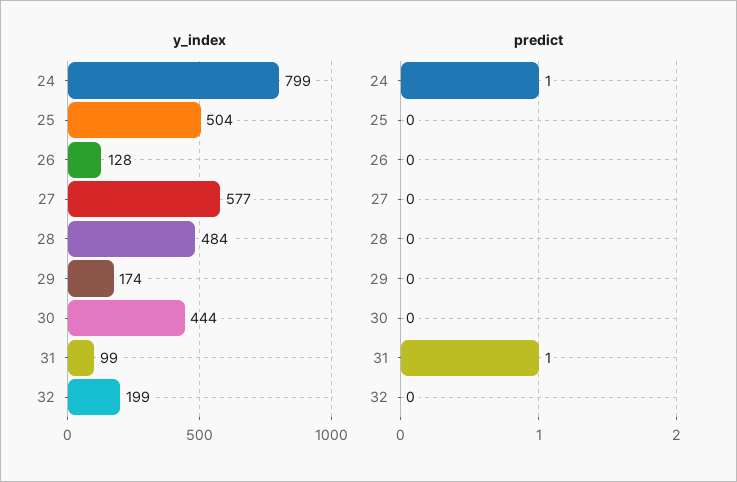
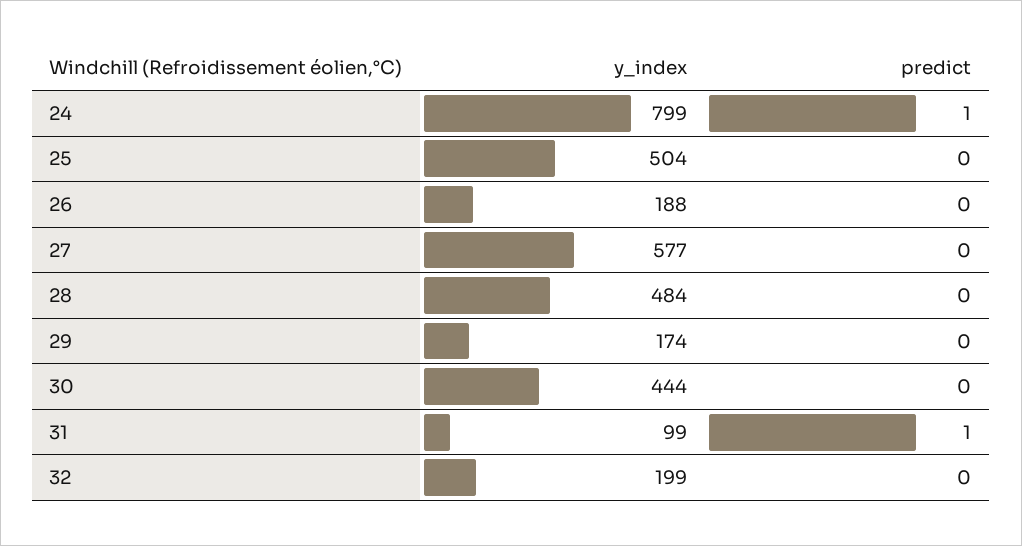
  {
    "y_index": {
      "24": 799,
      "25": 504,
-     "26": 128,
+     "26": 188,
      "27": 577,
      "28": 484,
      "29": 174,
      "30": 444,
      "31": 99,
      "32": 199
    },
    "predict": {
      "24": 1,
      "25": 0,
      "26": 0,
      "27": 0,
      "28": 0,
      "29": 0,
      "30": 0,
      "31": 1,
      "32": 0
    }
  }

